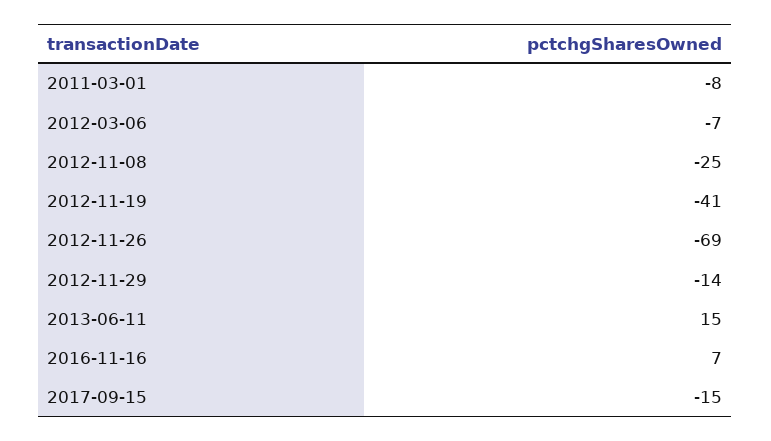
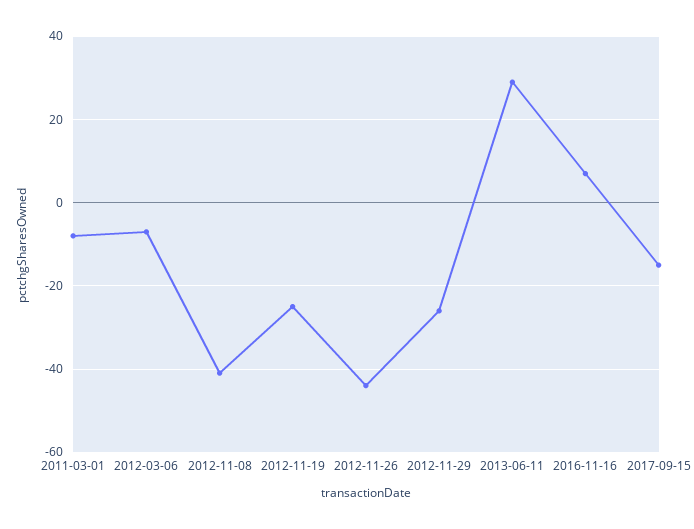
  {
    "2011-03-01": -8,
    "2012-03-06": -7,
-   "2012-11-08": -25,
+   "2012-11-08": -40,
-   "2012-11-19": -41,
+   "2012-11-19": -25,
-   "2012-11-26": -69,
+   "2012-11-26": -45,
-   "2012-11-29": -14,
+   "2012-11-29": -25,
-   "2013-06-11": 15,
+   "2013-06-11": 30,
    "2016-11-16": 7,
    "2017-09-15": -15
  }

